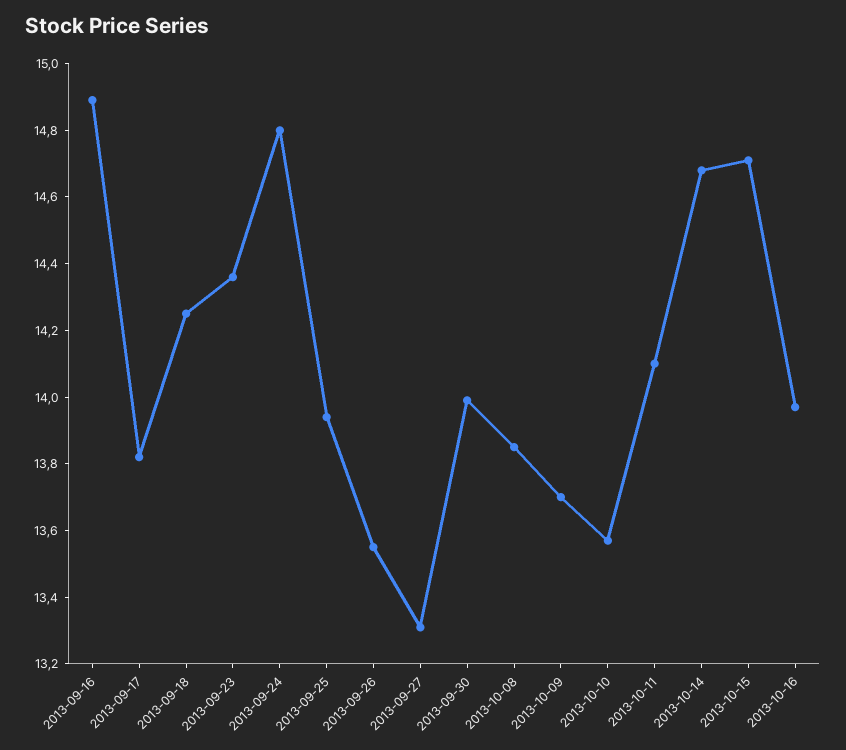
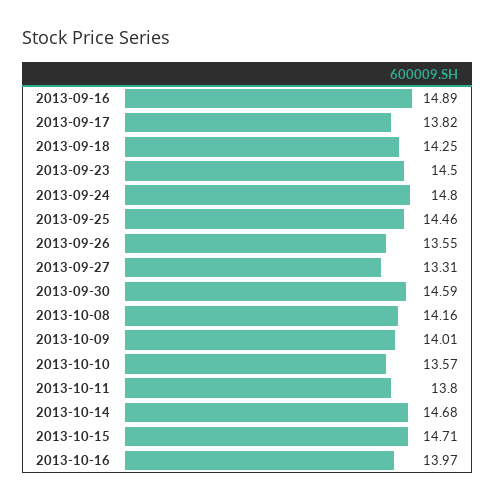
  {
    "2013-09-16": 14.89,
    "2013-09-17": 13.82,
    "2013-09-18": 14.25,
-   "2013-09-23": 14.35,
+   "2013-09-23": 14.5,
    "2013-09-24": 14.8,
-   "2013-09-25": 13.95,
+   "2013-09-25": 14.46,
    "2013-09-26": 13.55,
    "2013-09-27": 13.31,
-   "2013-09-30": 14,
+   "2013-09-30": 14.59,
-   "2013-10-08": 13.85,
+   "2013-10-08": 14.16,
-   "2013-10-09": 13.7,
+   "2013-10-09": 14.01,
    "2013-10-10": 13.57,
-   "2013-10-11": 14.1,
+   "2013-10-11": 13.8,
    "2013-10-14": 14.68,
    "2013-10-15": 14.71,
    "2013-10-16": 13.97
  }

